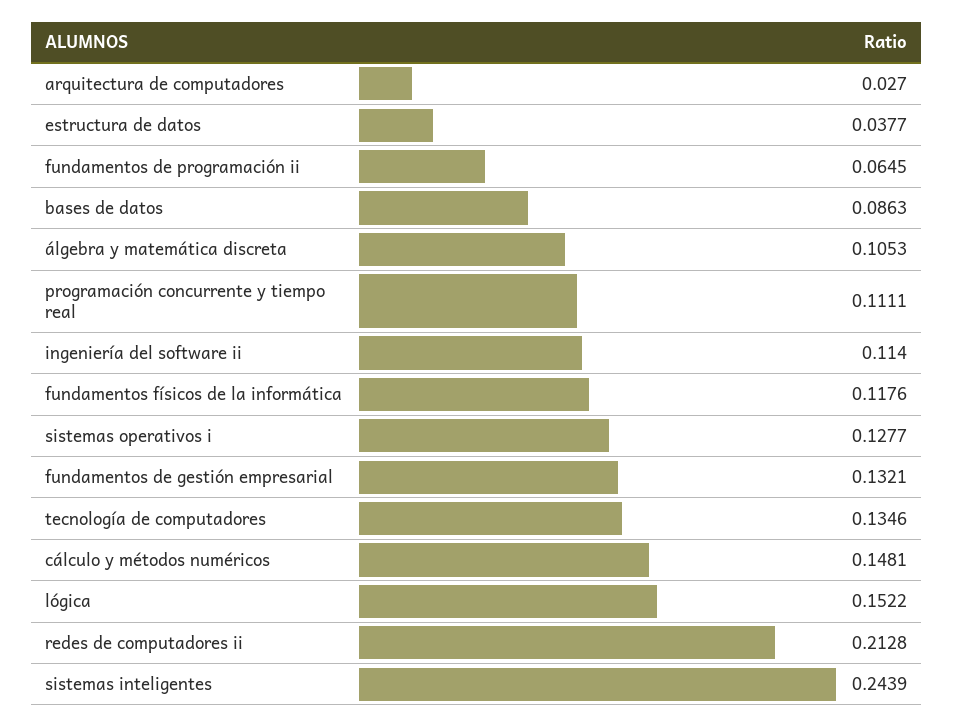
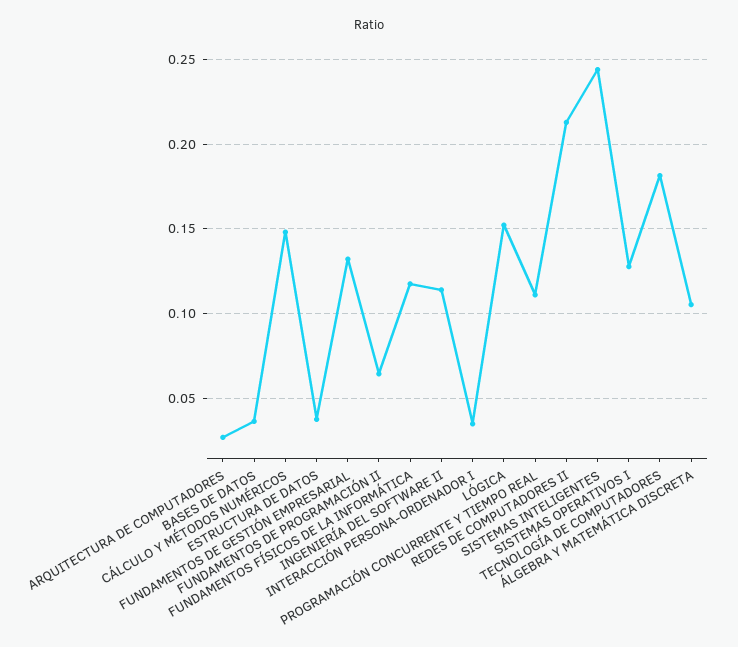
  {
    "arquitectura de computadores": 0.027,
    "estructura de datos": 0.0377,
    "fundamentos de programación ii": 0.0645,
-   "bases de datos": 0.0863,
+   "bases de datos": 0.035,
    "álgebra y matemática discreta": 0.1053,
    "programación concurrente y tiempo real": 0.1111,
    "ingeniería del software ii": 0.114,
    "fundamentos físicos de la informática": 0.1176,
    "sistemas operativos i": 0.1277,
    "fundamentos de gestión empresarial": 0.1321,
-   "tecnología de computadores": 0.1346,
+   "tecnología de computadores": 0.18,
    "cálculo y métodos numéricos": 0.1481,
    "lógica": 0.1522,
    "redes de computadores ii": 0.2128,
-   "sistemas inteligentes": 0.2439
+   "sistemas inteligentes": 0.2439,
+   "INTERACCIÓN PERSONA-ORDENADOR I": 0.035
  }

